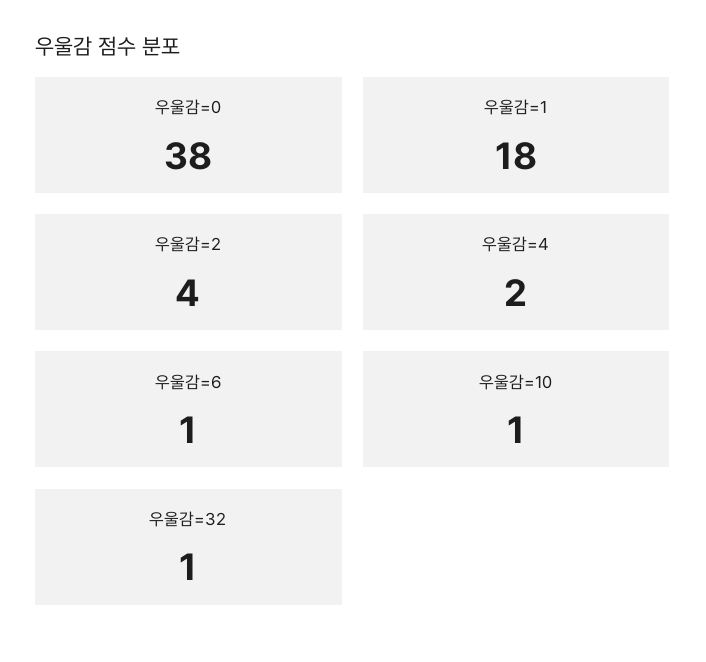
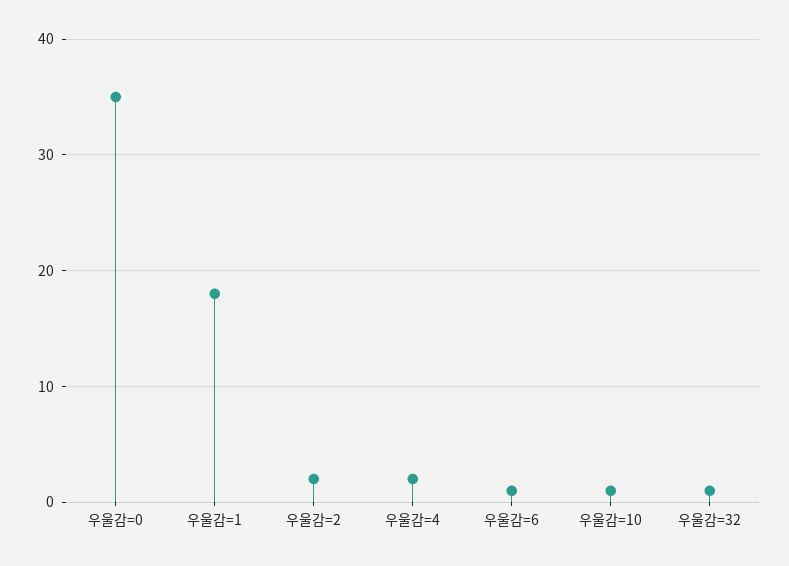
  {
-   "우울감=0": 38,
+   "우울감=0": 35,
    "우울감=1": 18,
-   "우울감=2": 4,
+   "우울감=2": 2,
    "우울감=4": 2,
    "우울감=6": 1,
    "우울감=10": 1,
    "우울감=32": 1
  }

